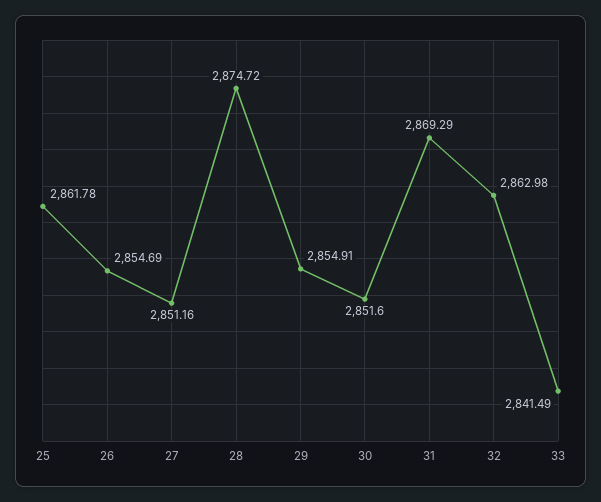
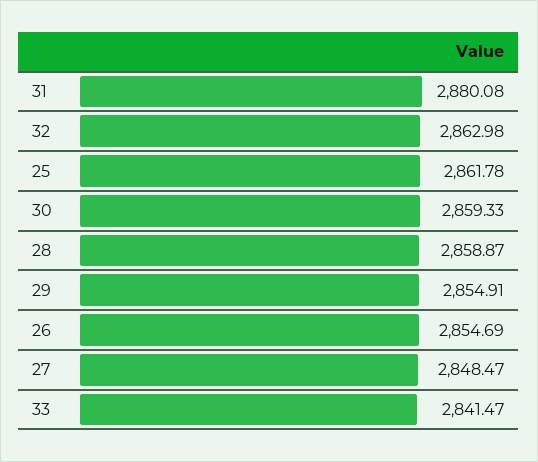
  {
    "25": 2861.78,
    "26": 2854.69,
-   "27": 2851.16,
+   "27": 2848.47,
-   "28": 2874.72,
+   "28": 2858.87,
    "29": 2854.91,
-   "30": 2851.6,
+   "30": 2859.33,
-   "31": 2869.29,
+   "31": 2880.08,
    "32": 2862.98,
-   "33": 2841.49
+   "33": 2841.47
  }

